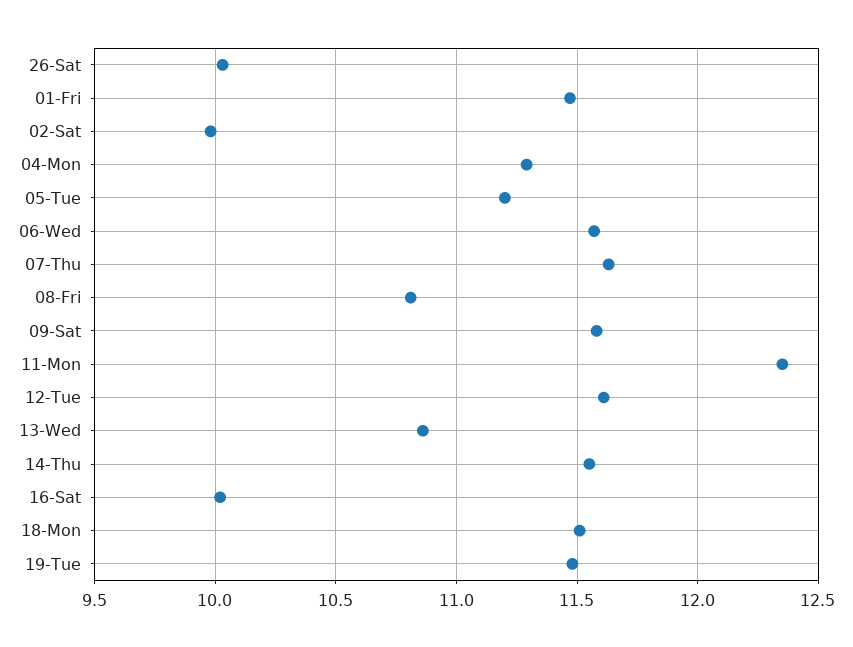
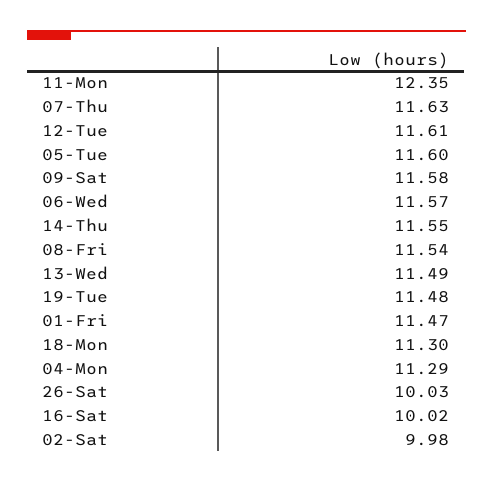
  {
    "26-Sat": 10.03,
    "01-Fri": 11.47,
    "02-Sat": 9.98,
    "04-Mon": 11.29,
-   "05-Tue": 11.2,
+   "05-Tue": 11.6,
    "06-Wed": 11.57,
    "07-Thu": 11.63,
-   "08-Fri": 10.8,
+   "08-Fri": 11.54,
    "09-Sat": 11.58,
    "11-Mon": 12.35,
    "12-Tue": 11.61,
-   "13-Wed": 10.85,
+   "13-Wed": 11.49,
    "14-Thu": 11.55,
    "16-Sat": 10.02,
-   "18-Mon": 11.5,
+   "18-Mon": 11.3,
    "19-Tue": 11.48
  }

